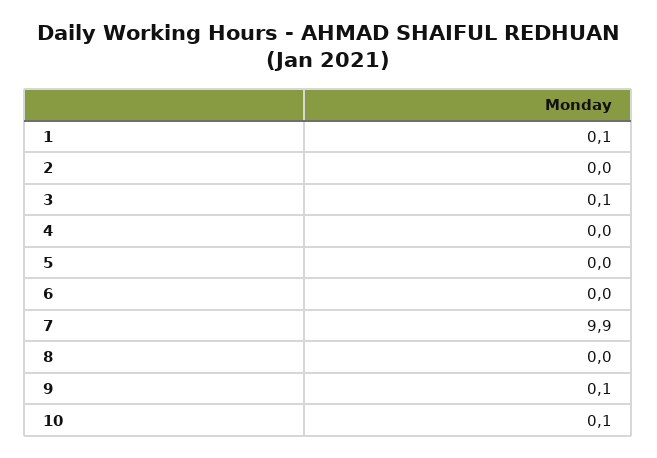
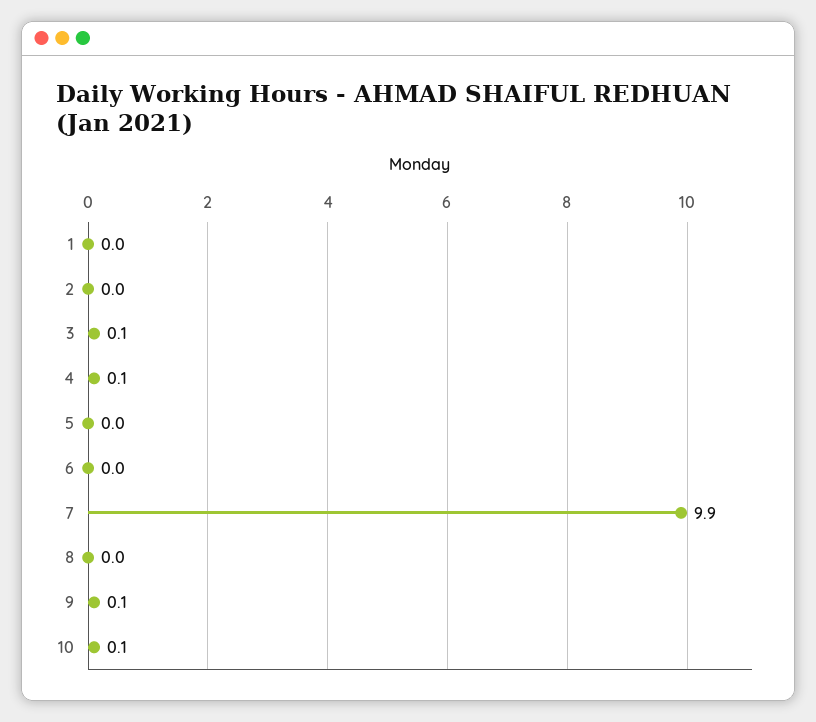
  {
-   "1": 0.1,
+   "1": 0,
    "2": 0,
    "3": 0.1,
-   "4": 0,
+   "4": 0.1,
    "5": 0,
    "6": 0,
    "7": 9.9,
    "8": 0,
    "9": 0.1,
    "10": 0.1
  }

